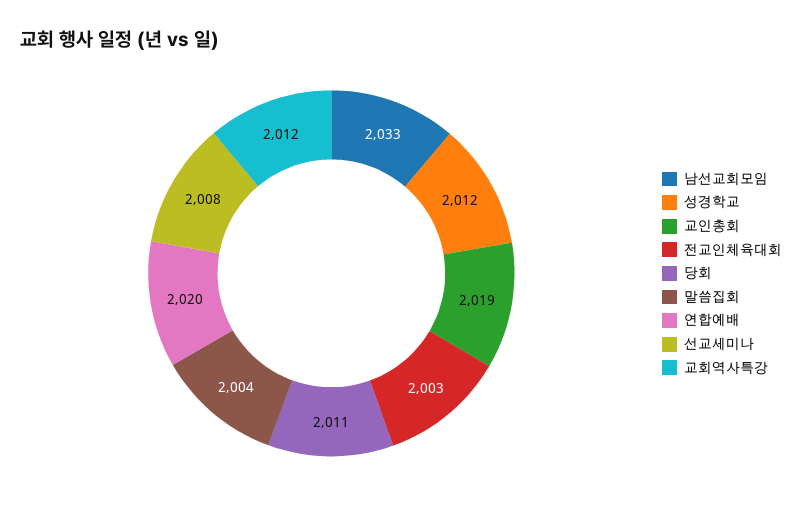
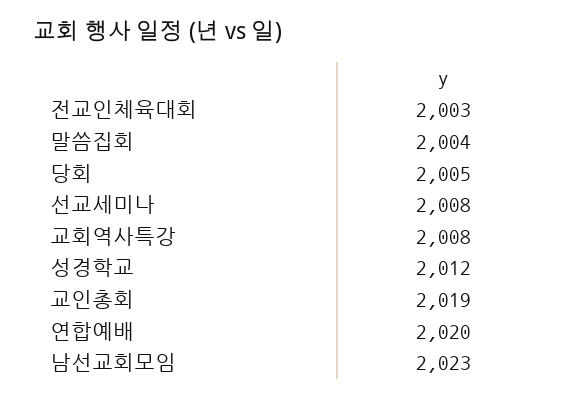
  {
-   "남선교회모임": 2033,
+   "남선교회모임": 2023,
    "성경학교": 2012,
    "교인총회": 2019,
    "전교인체육대회": 2003,
-   "당회": 2011,
+   "당회": 2005,
    "말씀집회": 2004,
    "연합예배": 2020,
    "선교세미나": 2008,
-   "교회역사특강": 2012
+   "교회역사특강": 2008
  }

